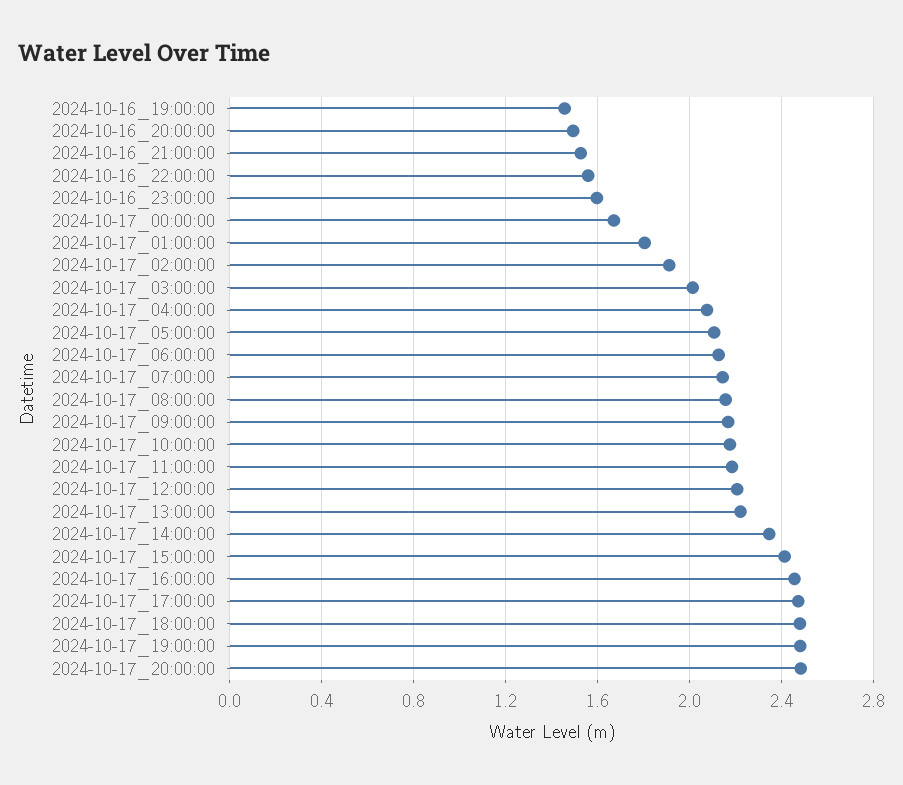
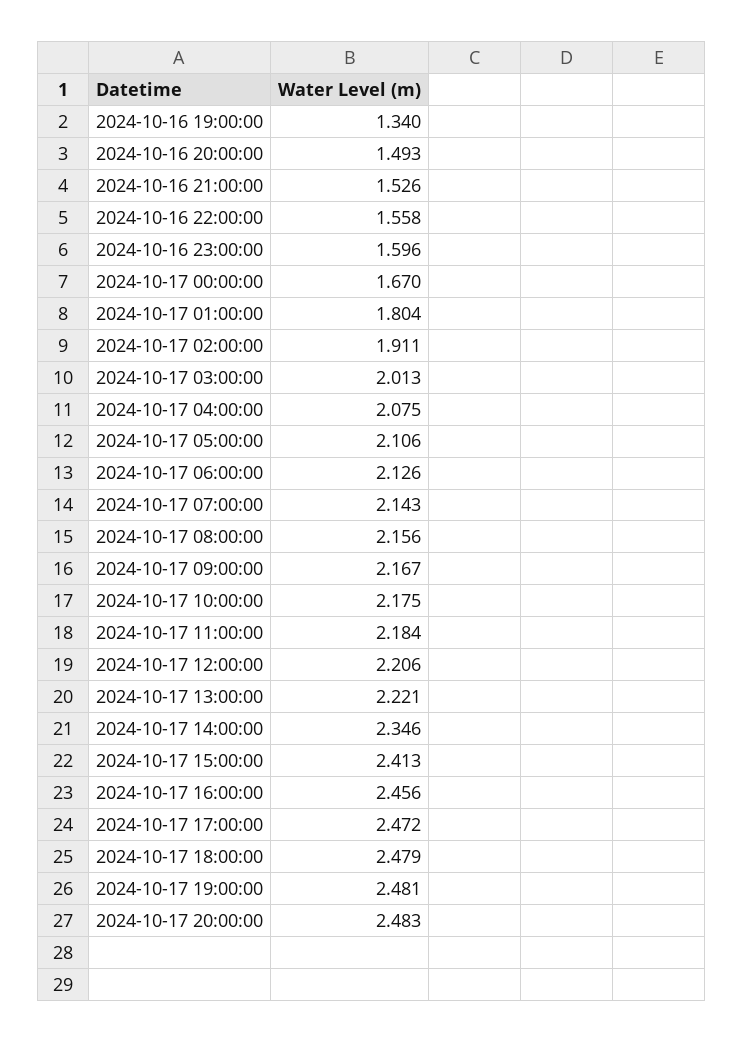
  {
-   "2024-10-16_19:00:00": 1.45,
+   "2024-10-16_19:00:00": 1.34,
    "2024-10-16_20:00:00": 1.493,
    "2024-10-16_21:00:00": 1.526,
    "2024-10-16_22:00:00": 1.558,
    "2024-10-16_23:00:00": 1.596,
    "2024-10-17_00:00:00": 1.67,
    "2024-10-17_01:00:00": 1.804,
    "2024-10-17_02:00:00": 1.911,
    "2024-10-17_03:00:00": 2.013,
    "2024-10-17_04:00:00": 2.075,
    "2024-10-17_05:00:00": 2.106,
    "2024-10-17_06:00:00": 2.126,
    "2024-10-17_07:00:00": 2.143,
    "2024-10-17_08:00:00": 2.156,
    "2024-10-17_09:00:00": 2.167,
    "2024-10-17_10:00:00": 2.175,
    "2024-10-17_11:00:00": 2.184,
    "2024-10-17_12:00:00": 2.206,
    "2024-10-17_13:00:00": 2.221,
    "2024-10-17_14:00:00": 2.346,
    "2024-10-17_15:00:00": 2.413,
    "2024-10-17_16:00:00": 2.456,
    "2024-10-17_17:00:00": 2.472,
    "2024-10-17_18:00:00": 2.479,
    "2024-10-17_19:00:00": 2.481,
    "2024-10-17_20:00:00": 2.483
  }

